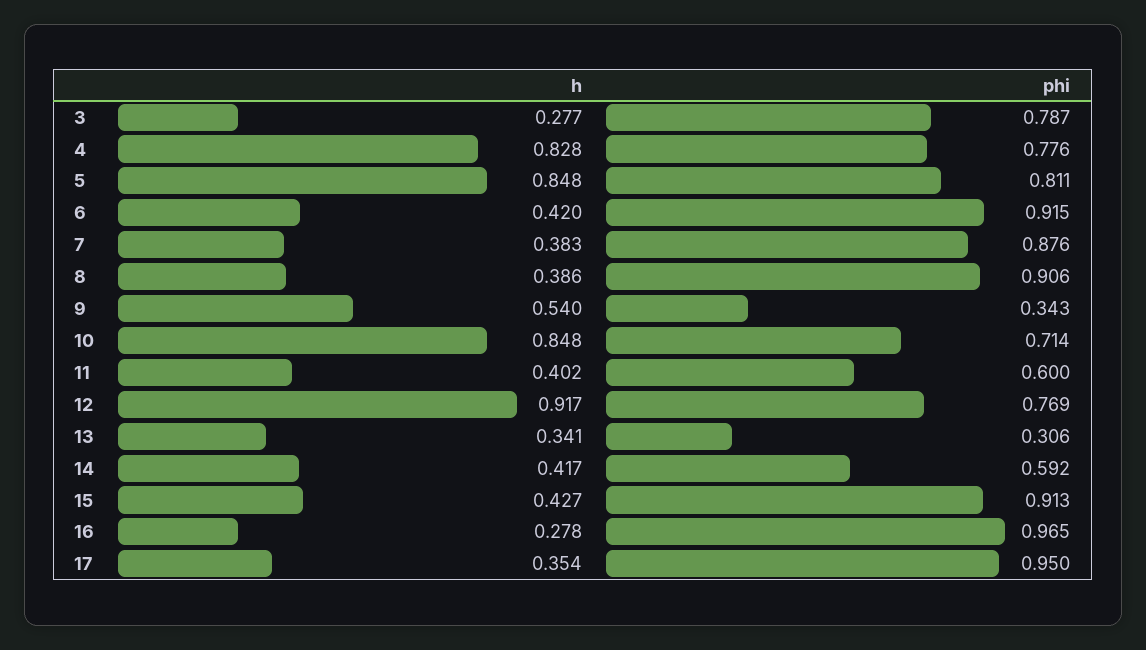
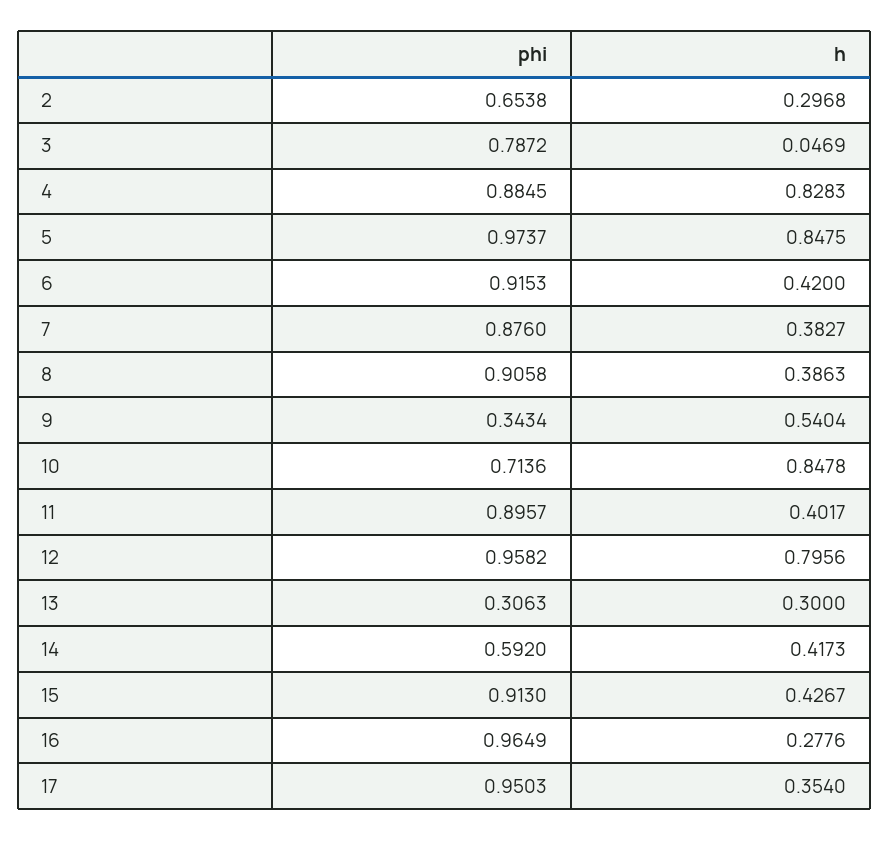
  {
    "h": {
-     "3": 0.277,
+     "3": 0.0469,
      "4": 0.8283,
      "5": 0.8475,
      "6": 0.42,
      "7": 0.3827,
      "8": 0.3863,
      "9": 0.5404,
      "10": 0.8478,
      "11": 0.4017,
-     "12": 0.917,
+     "12": 0.7956,
-     "13": 0.341,
+     "13": 0.3,
      "14": 0.4173,
      "15": 0.4267,
      "16": 0.2776,
-     "17": 0.354
+     "17": 0.354,
+     "2": 0.2968
    },
    "phi": {
      "3": 0.7872,
-     "4": 0.776,
+     "4": 0.8845,
-     "5": 0.811,
+     "5": 0.9737,
      "6": 0.9153,
      "7": 0.876,
      "8": 0.9058,
      "9": 0.3434,
      "10": 0.7136,
-     "11": 0.6,
+     "11": 0.8957,
-     "12": 0.769,
+     "12": 0.9582,
      "13": 0.3063,
      "14": 0.592,
      "15": 0.913,
      "16": 0.9649,
-     "17": 0.9503
+     "17": 0.9503,
+     "2": 0.6538
    }
  }

